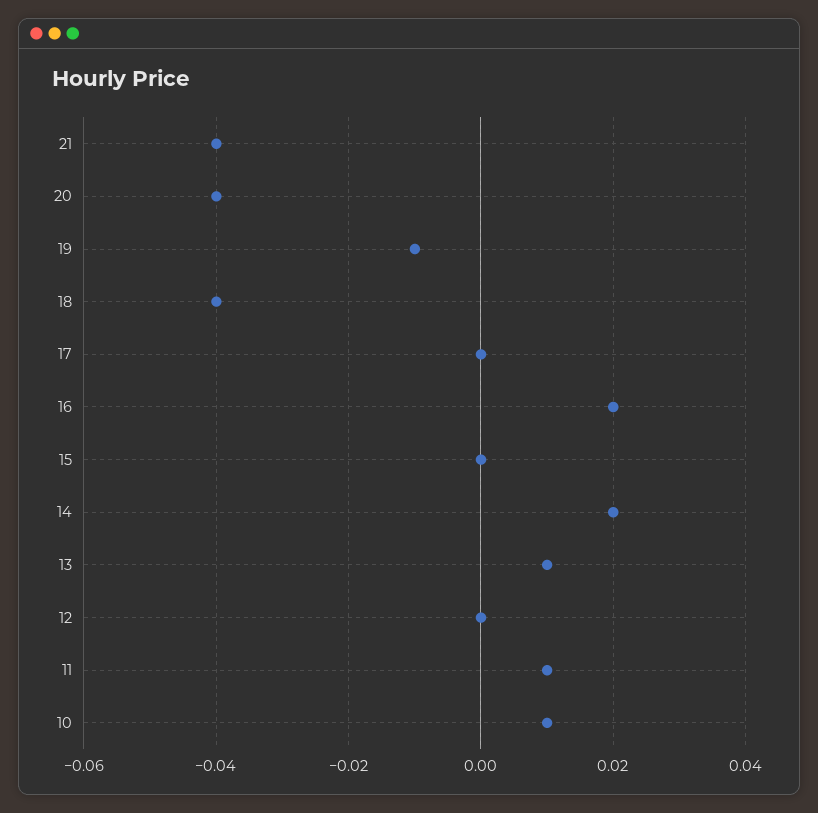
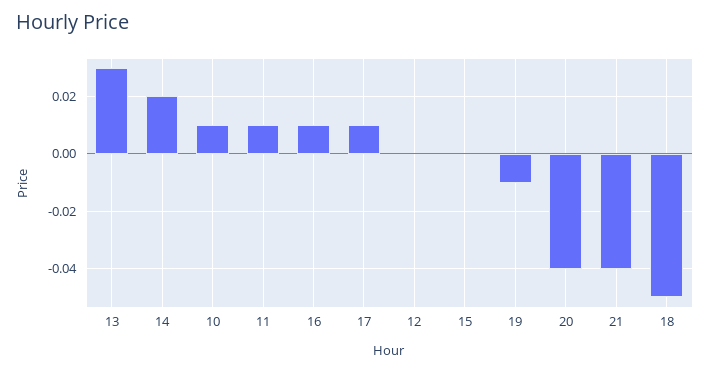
  {
    "21": -0.04,
    "20": -0.04,
    "19": -0.01,
-   "18": -0.04,
+   "18": -0.05,
-   "17": 0,
+   "17": 0.01,
-   "16": 0.02,
+   "16": 0.01,
    "15": 0,
    "14": 0.02,
-   "13": 0.01,
+   "13": 0.03,
    "12": 0,
    "11": 0.01,
    "10": 0.01
  }

